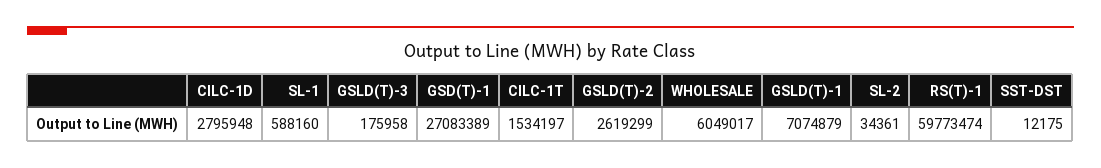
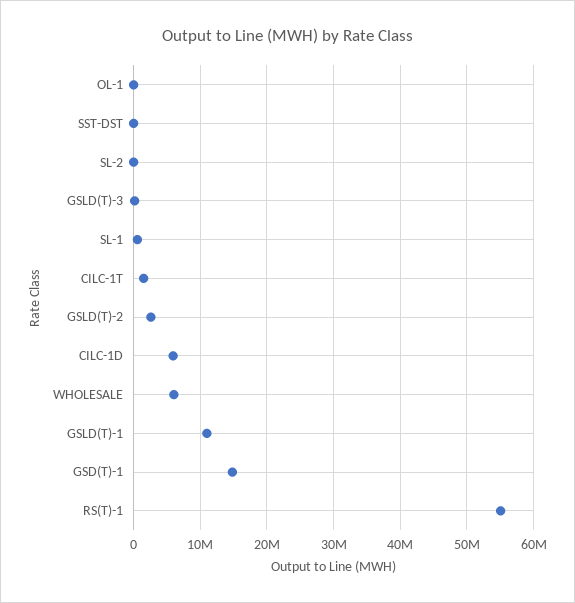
  {
-   "CILC-1D": 2795948,
+   "CILC-1D": 6000000,
    "SL-1": 588160,
    "GSLD(T)-3": 175958,
-   "GSD(T)-1": 27083389,
+   "GSD(T)-1": 15000000,
    "CILC-1T": 1534197,
    "GSLD(T)-2": 2619299,
    "WHOLESALE": 6049017,
-   "GSLD(T)-1": 7074879,
+   "GSLD(T)-1": 11000000,
    "SL-2": 34361,
-   "RS(T)-1": 59773474,
+   "RS(T)-1": 55000000,
-   "SST-DST": 12175
+   "SST-DST": 12175,
+   "OL-1": 0
  }

